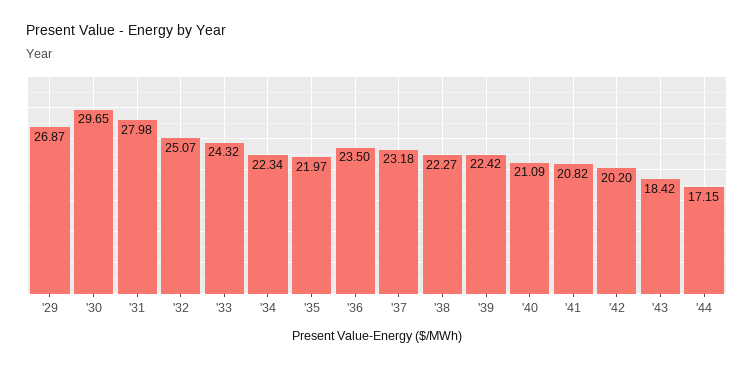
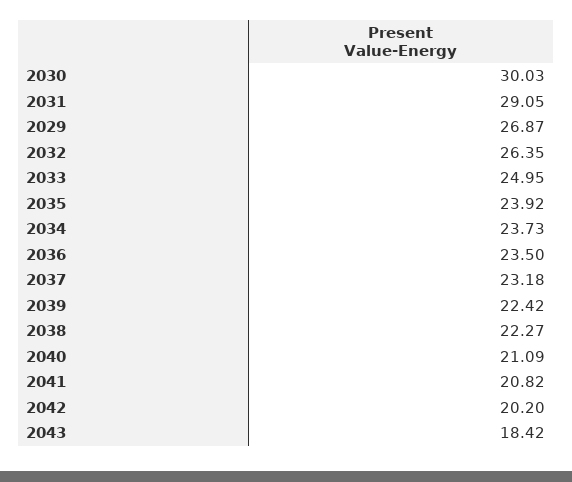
  {
    "'29": 26.87,
-   "'30": 29.65,
+   "'30": 30.03,
-   "'31": 27.98,
+   "'31": 29.05,
-   "'32": 25.07,
+   "'32": 26.35,
-   "'33": 24.32,
+   "'33": 24.95,
-   "'34": 22.34,
+   "'34": 23.73,
-   "'35": 21.97,
+   "'35": 23.92,
    "'36": 23.5,
    "'37": 23.18,
    "'38": 22.27,
    "'39": 22.42,
    "'40": 21.09,
    "'41": 20.82,
    "'42": 20.2,
-   "'43": 18.42,
+   "'43": 18.42
-   "'44": 17.15
  }

